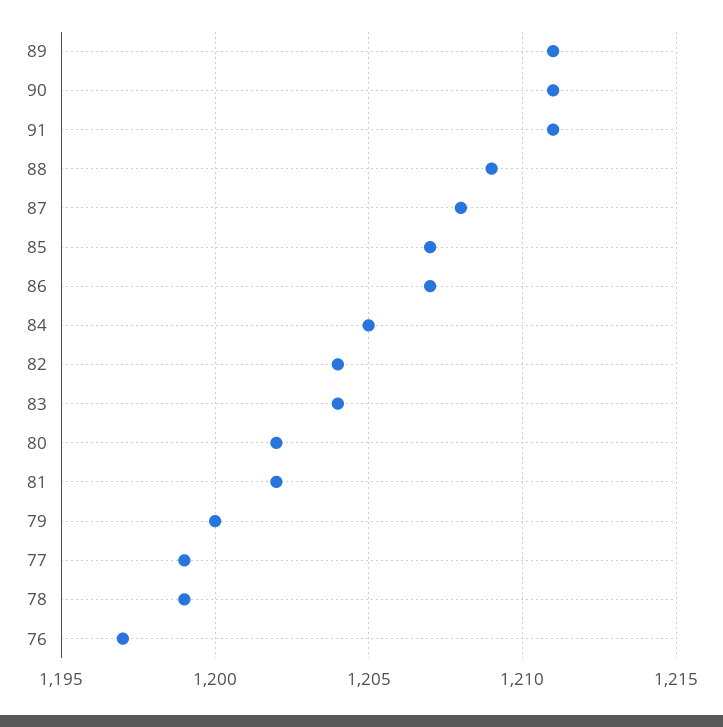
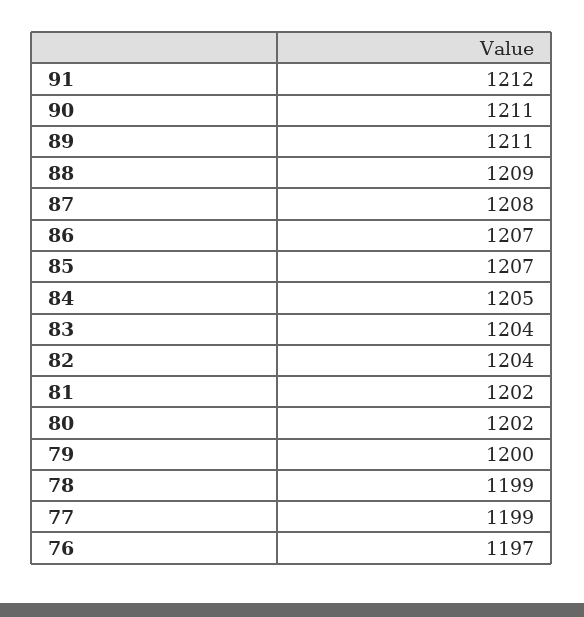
  {
    "89": 1211,
    "90": 1211,
-   "91": 1211,
+   "91": 1212,
    "88": 1209,
    "87": 1208,
    "85": 1207,
    "86": 1207,
    "84": 1205,
    "82": 1204,
    "83": 1204,
    "80": 1202,
    "81": 1202,
    "79": 1200,
    "77": 1199,
    "78": 1199,
    "76": 1197
  }

